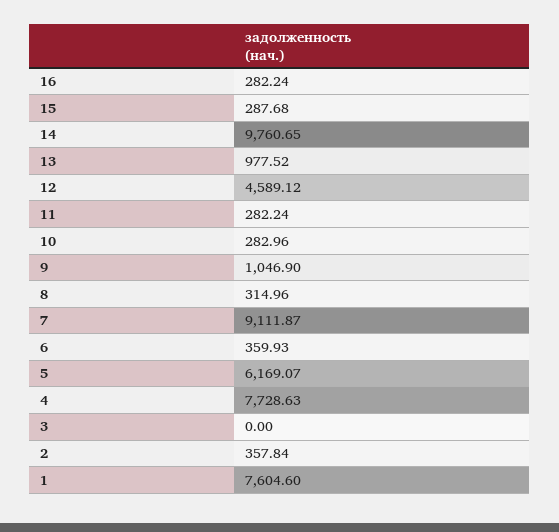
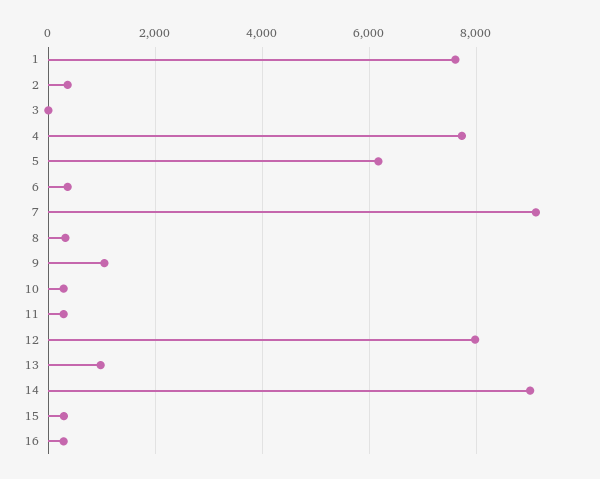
  {
    "16": 282.24,
    "15": 287.68,
-   "14": 9760.65,
+   "14": 9000,
    "13": 977.52,
-   "12": 4589.12,
+   "12": 8000,
    "11": 282.24,
    "10": 282.96,
    "9": 1046.9,
    "8": 314.96,
    "7": 9111.87,
    "6": 359.93,
    "5": 6169.07,
    "4": 7728.63,
    "3": 0,
    "2": 357.84,
    "1": 7604.6
  }

